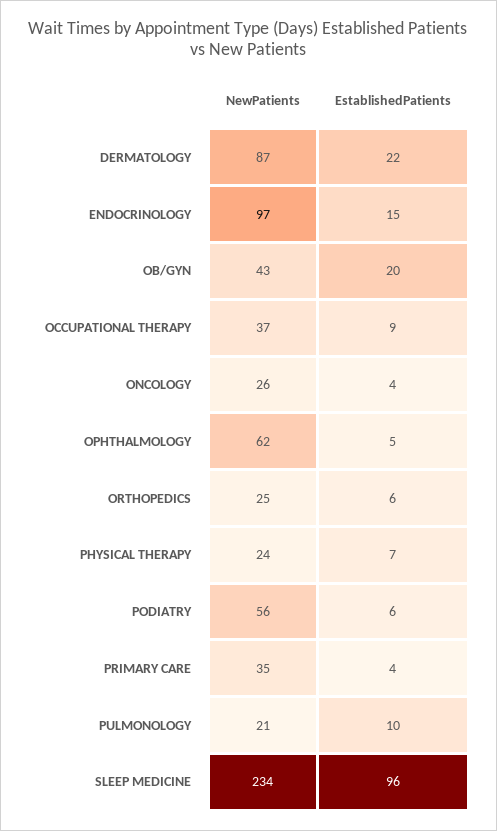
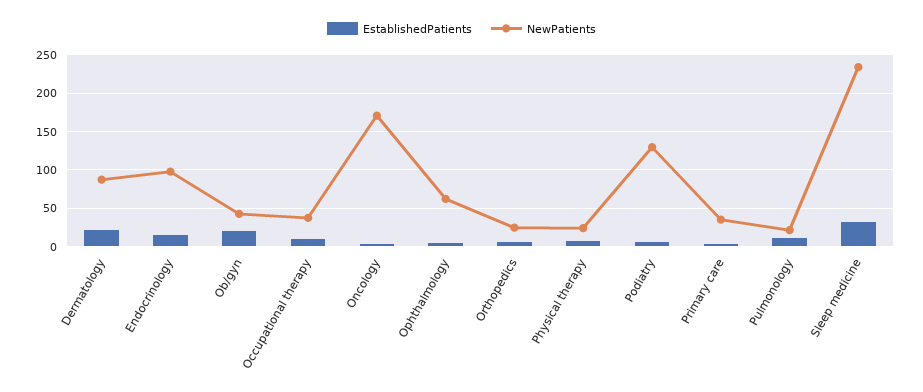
  {
    "NewPatients": {
      "DERMATOLOGY": 87,
      "ENDOCRINOLOGY": 97,
      "OB/GYN": 43,
      "OCCUPATIONAL THERAPY": 37,
-     "ONCOLOGY": 26,
+     "ONCOLOGY": 170,
      "OPHTHALMOLOGY": 62,
      "ORTHOPEDICS": 25,
      "PHYSICAL THERAPY": 24,
-     "PODIATRY": 56,
+     "PODIATRY": 130,
      "PRIMARY CARE": 35,
      "PULMONOLOGY": 21,
      "SLEEP MEDICINE": 234
    },
    "EstablishedPatients": {
      "DERMATOLOGY": 22,
      "ENDOCRINOLOGY": 15,
      "OB/GYN": 20,
      "OCCUPATIONAL THERAPY": 9,
      "ONCOLOGY": 4,
      "OPHTHALMOLOGY": 5,
      "ORTHOPEDICS": 6,
      "PHYSICAL THERAPY": 7,
      "PODIATRY": 6,
      "PRIMARY CARE": 4,
      "PULMONOLOGY": 10,
-     "SLEEP MEDICINE": 96
+     "SLEEP MEDICINE": 30
    }
  }

